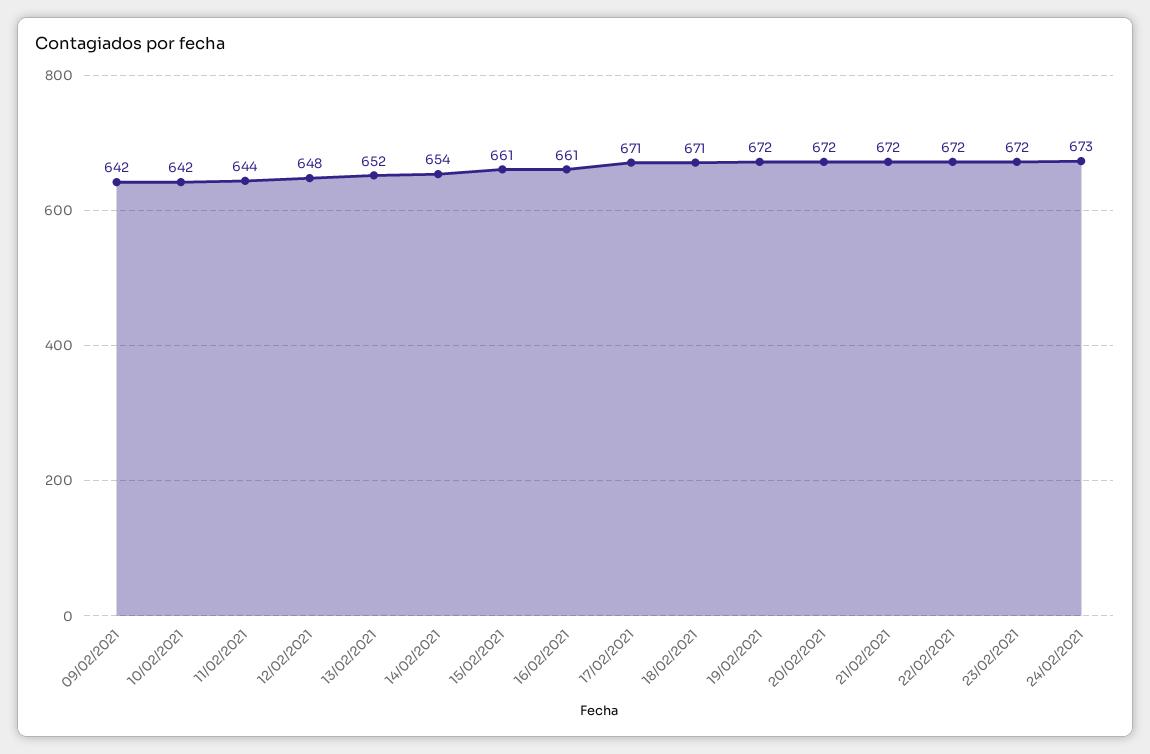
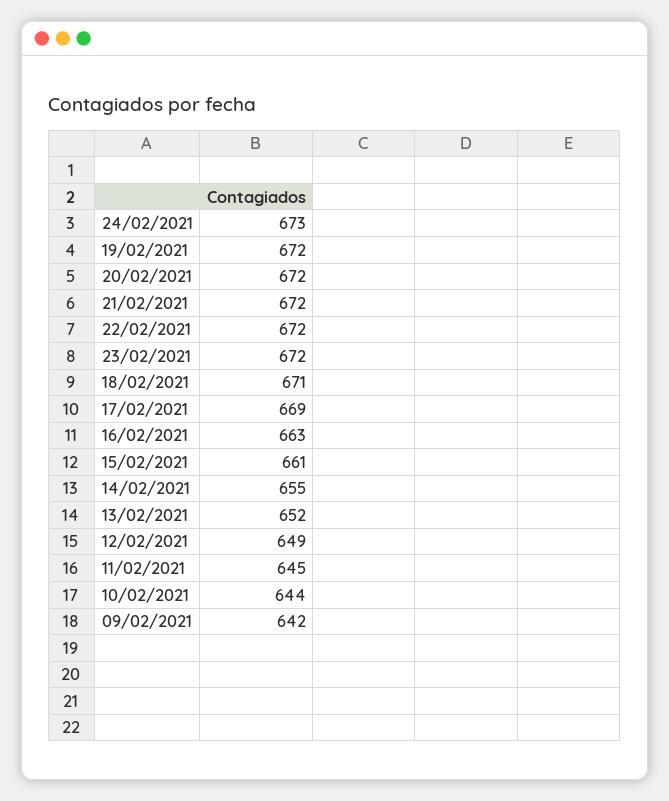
  {
    "09/02/2021": 642,
-   "10/02/2021": 642,
+   "10/02/2021": 644,
-   "11/02/2021": 644,
+   "11/02/2021": 645,
-   "12/02/2021": 648,
+   "12/02/2021": 649,
    "13/02/2021": 652,
-   "14/02/2021": 654,
+   "14/02/2021": 655,
    "15/02/2021": 661,
-   "16/02/2021": 661,
+   "16/02/2021": 663,
-   "17/02/2021": 671,
+   "17/02/2021": 669,
    "18/02/2021": 671,
    "19/02/2021": 672,
    "20/02/2021": 672,
    "21/02/2021": 672,
    "22/02/2021": 672,
    "23/02/2021": 672,
    "24/02/2021": 673
  }

